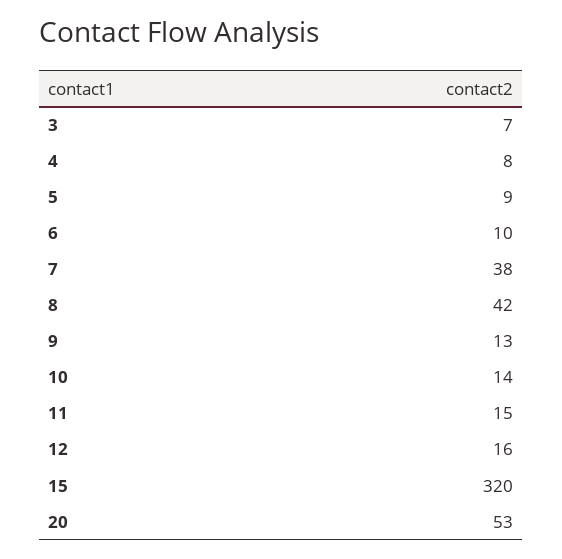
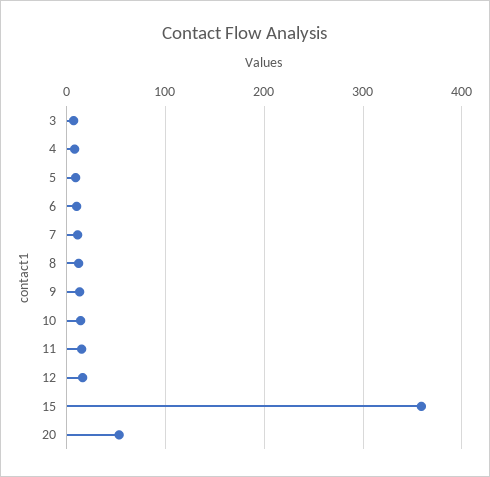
  {
    "3": 7,
    "4": 8,
    "5": 9,
    "6": 10,
-   "7": 38,
+   "7": 10,
-   "8": 42,
+   "8": 10,
    "9": 13,
    "10": 14,
    "11": 15,
    "12": 16,
-   "15": 320,
+   "15": 360,
    "20": 53
  }

